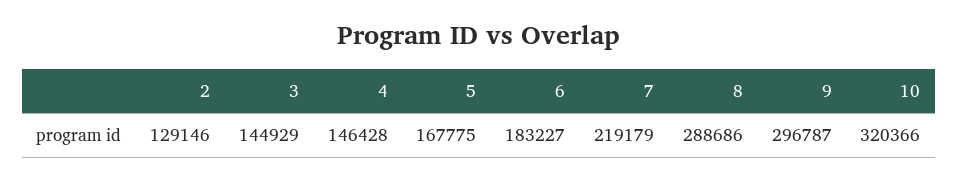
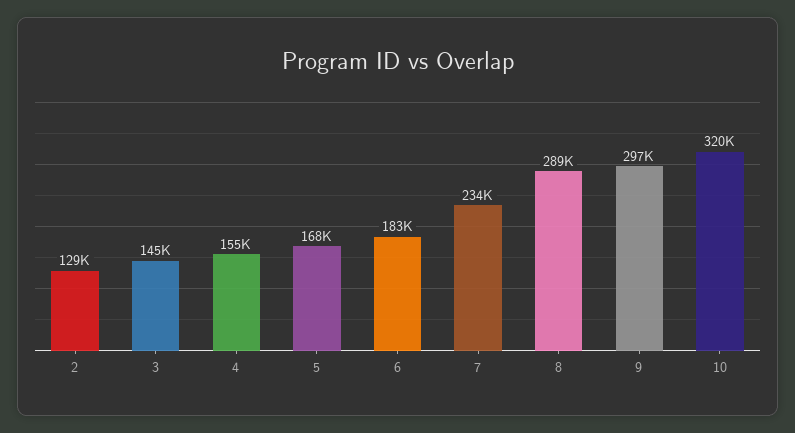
  {
    "2": 129146,
    "3": 144929,
-   "4": 146428,
+   "4": 155000,
    "5": 167775,
    "6": 183227,
-   "7": 219179,
+   "7": 234000,
    "8": 288686,
    "9": 296787,
    "10": 320366
  }

